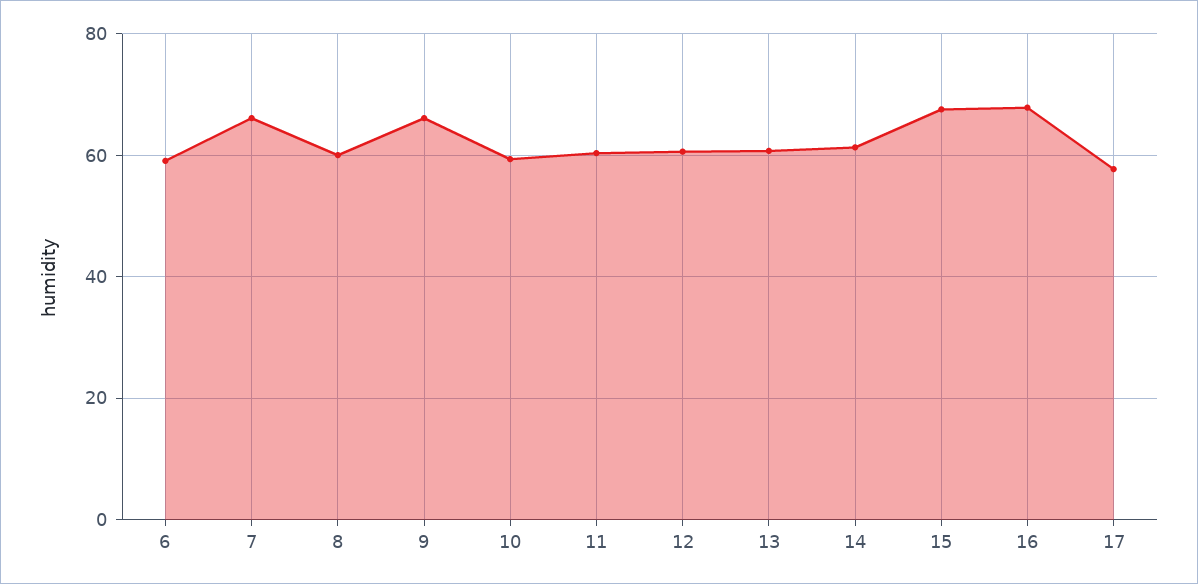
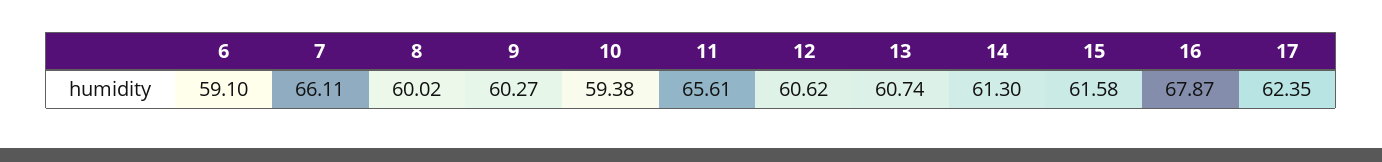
  {
    "6": 59.1,
    "7": 66.11,
    "8": 60.02,
-   "9": 66,
+   "9": 60.27,
    "10": 59.38,
-   "11": 60,
+   "11": 65.61,
    "12": 60.62,
    "13": 60.74,
    "14": 61.3,
-   "15": 68,
+   "15": 61.58,
    "16": 67.87,
-   "17": 58
+   "17": 62.35
  }

